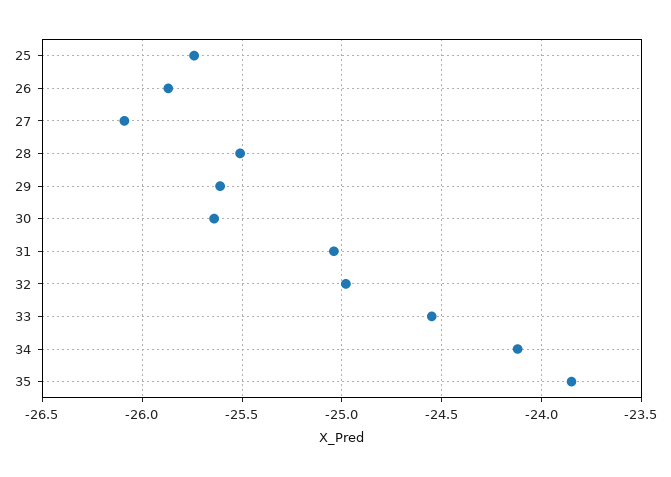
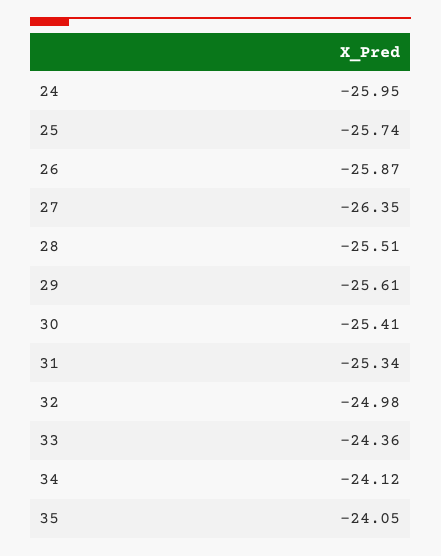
  {
    "25": -25.74,
    "26": -25.87,
-   "27": -26.1,
+   "27": -26.35,
    "28": -25.51,
    "29": -25.61,
-   "30": -25.65,
+   "30": -25.41,
-   "31": -25.05,
+   "31": -25.34,
    "32": -24.98,
-   "33": -24.55,
+   "33": -24.36,
    "34": -24.12,
-   "35": -23.85
+   "35": -24.05,
+   "24": -25.95
  }

